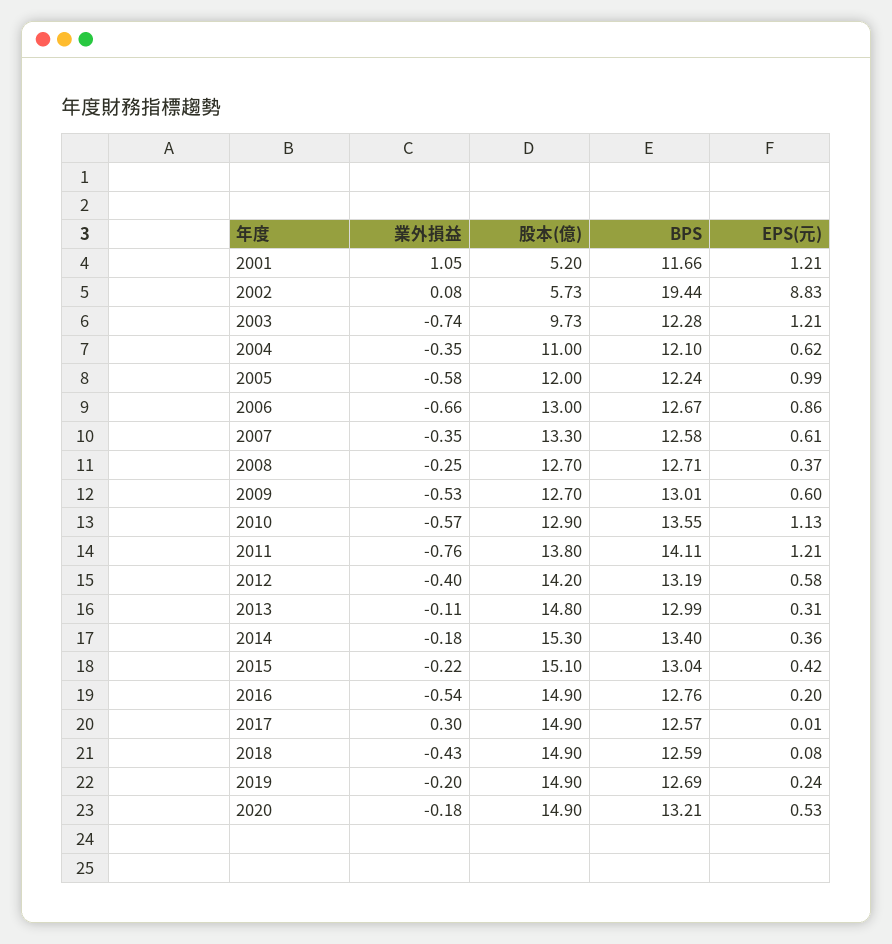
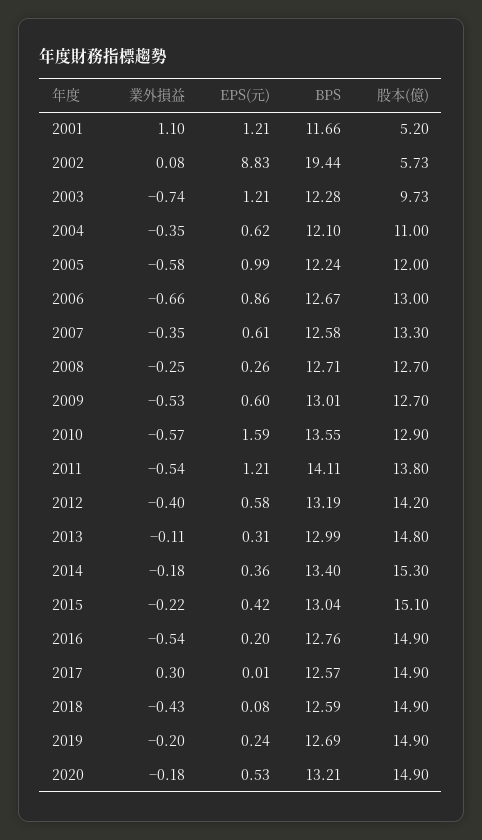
  {
    "業外損益": {
-     "2001": 1.05,
+     "2001": 1.1,
      "2002": 0.08,
      "2003": -0.74,
      "2004": -0.35,
      "2005": -0.58,
      "2006": -0.66,
      "2007": -0.35,
      "2008": -0.25,
      "2009": -0.53,
      "2010": -0.57,
-     "2011": -0.76,
+     "2011": -0.54,
      "2012": -0.4,
      "2013": -0.11,
      "2014": -0.18,
      "2015": -0.22,
      "2016": -0.54,
      "2017": 0.3,
      "2018": -0.43,
      "2019": -0.2,
      "2020": -0.18
    },
    "股本(億)": {
      "2001": 5.2,
      "2002": 5.73,
      "2003": 9.73,
      "2004": 11,
      "2005": 12,
      "2006": 13,
      "2007": 13.3,
      "2008": 12.7,
      "2009": 12.7,
      "2010": 12.9,
      "2011": 13.8,
      "2012": 14.2,
      "2013": 14.8,
      "2014": 15.3,
      "2015": 15.1,
      "2016": 14.9,
      "2017": 14.9,
      "2018": 14.9,
      "2019": 14.9,
      "2020": 14.9
    },
    "BPS": {
      "2001": 11.66,
      "2002": 19.44,
      "2003": 12.28,
      "2004": 12.1,
      "2005": 12.24,
      "2006": 12.67,
      "2007": 12.58,
      "2008": 12.71,
      "2009": 13.01,
      "2010": 13.55,
      "2011": 14.11,
      "2012": 13.19,
      "2013": 12.99,
      "2014": 13.4,
      "2015": 13.04,
      "2016": 12.76,
      "2017": 12.57,
      "2018": 12.59,
      "2019": 12.69,
      "2020": 13.21
    },
    "EPS(元)": {
      "2001": 1.21,
      "2002": 8.83,
      "2003": 1.21,
      "2004": 0.62,
      "2005": 0.99,
      "2006": 0.86,
      "2007": 0.61,
-     "2008": 0.37,
+     "2008": 0.26,
      "2009": 0.6,
-     "2010": 1.13,
+     "2010": 1.59,
      "2011": 1.21,
      "2012": 0.58,
      "2013": 0.31,
      "2014": 0.36,
      "2015": 0.42,
      "2016": 0.2,
      "2017": 0.01,
      "2018": 0.08,
      "2019": 0.24,
      "2020": 0.53
    }
  }

